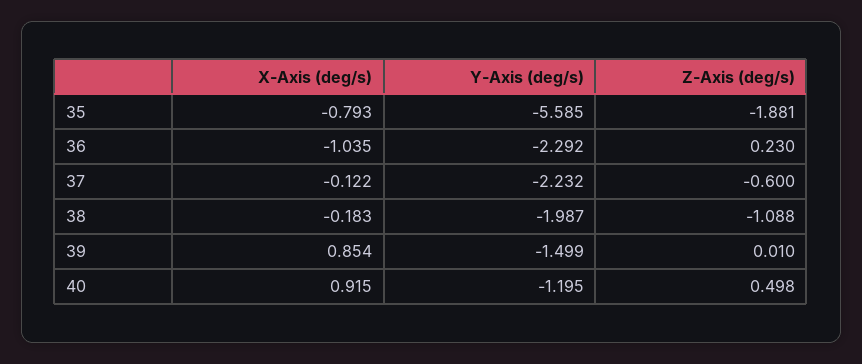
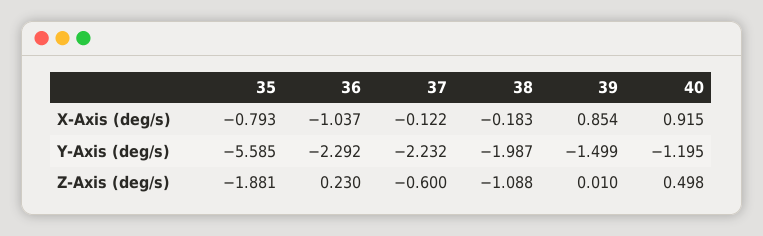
  {
    "X-Axis (deg/s)": {
      "35": -0.793,
-     "36": -1.035,
+     "36": -1.037,
      "37": -0.122,
      "38": -0.183,
      "39": 0.854,
      "40": 0.915
    },
    "Y-Axis (deg/s)": {
      "35": -5.585,
      "36": -2.292,
      "37": -2.232,
      "38": -1.987,
      "39": -1.499,
      "40": -1.195
    },
    "Z-Axis (deg/s)": {
      "35": -1.881,
      "36": 0.23,
      "37": -0.6,
      "38": -1.088,
      "39": 0.01,
      "40": 0.498
    }
  }

